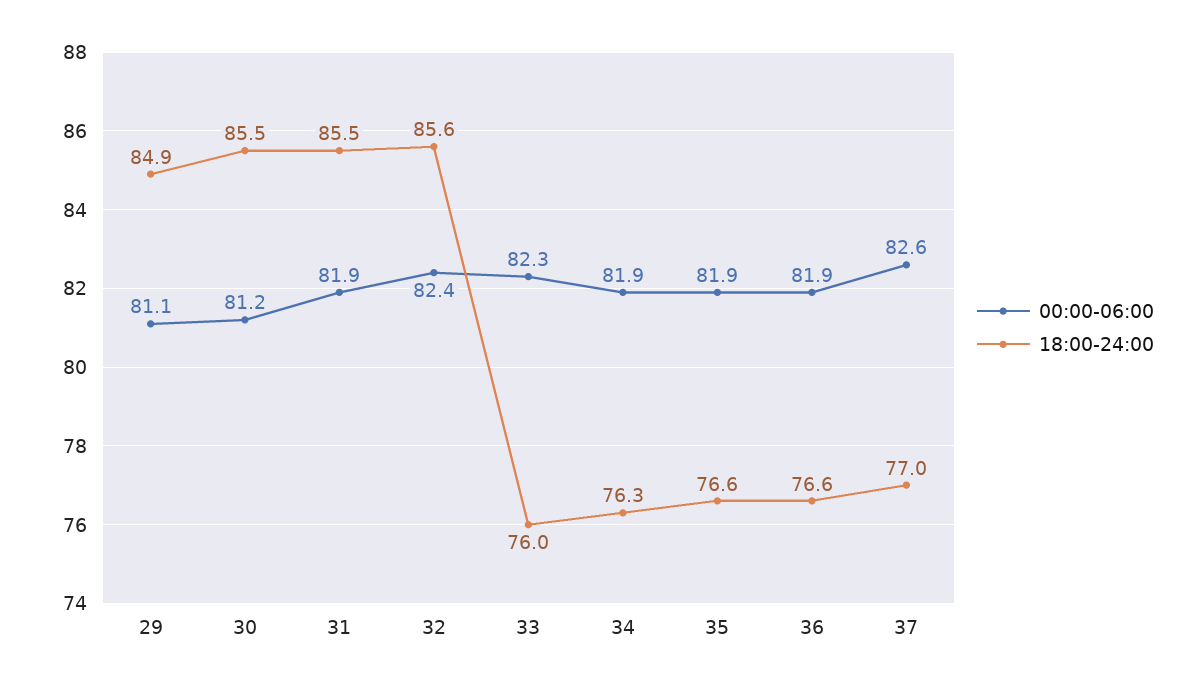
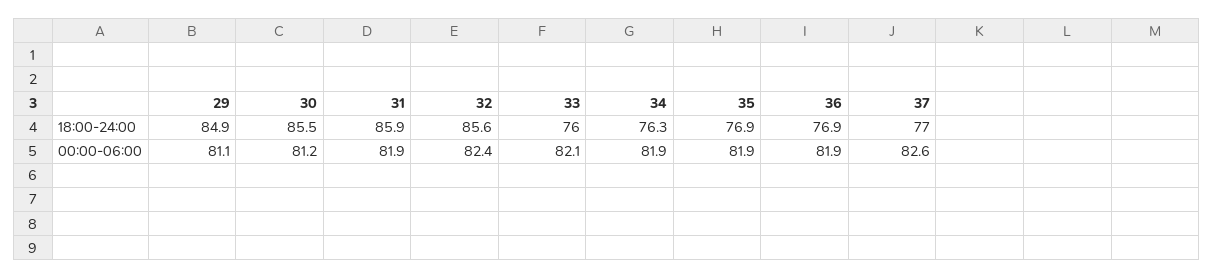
  {
    "00:00-06:00": {
      "29": 81.1,
      "30": 81.2,
      "31": 81.9,
      "32": 82.4,
-     "33": 82.3,
+     "33": 82.1,
      "34": 81.9,
      "35": 81.9,
      "36": 81.9,
      "37": 82.6
    },
    "18:00-24:00": {
      "29": 84.9,
      "30": 85.5,
-     "31": 85.5,
+     "31": 85.9,
      "32": 85.6,
      "33": 76,
      "34": 76.3,
-     "35": 76.6,
+     "35": 76.9,
-     "36": 76.6,
+     "36": 76.9,
      "37": 77
    }
  }

